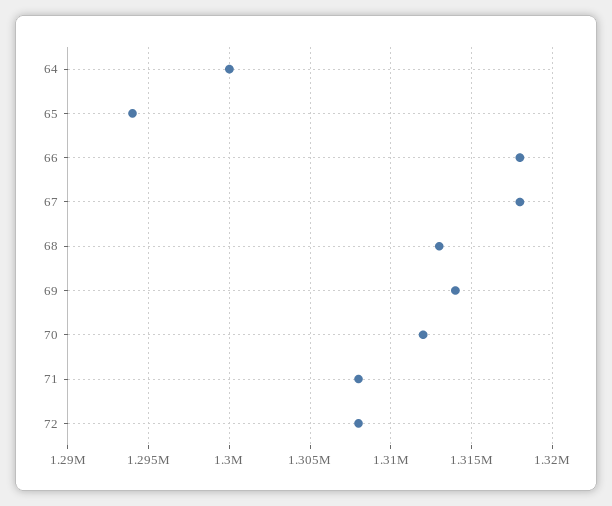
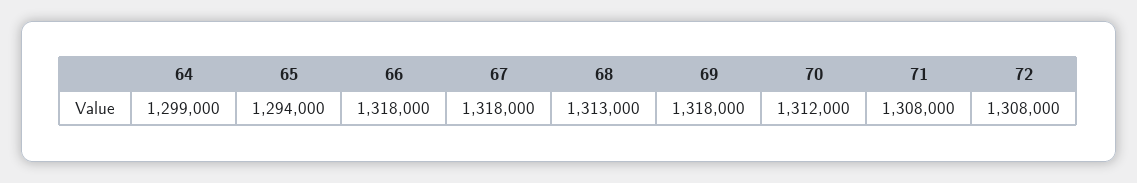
  {
-   "64": 1300000,
+   "64": 1299000,
    "65": 1294000,
    "66": 1318000,
    "67": 1318000,
    "68": 1313000,
-   "69": 1314000,
+   "69": 1318000,
    "70": 1312000,
    "71": 1308000,
    "72": 1308000
  }

